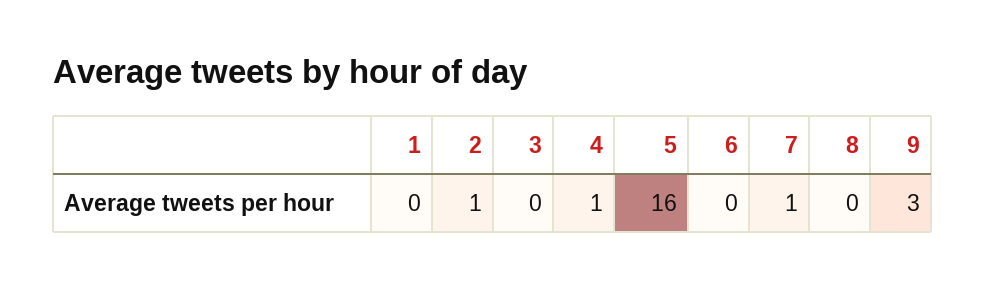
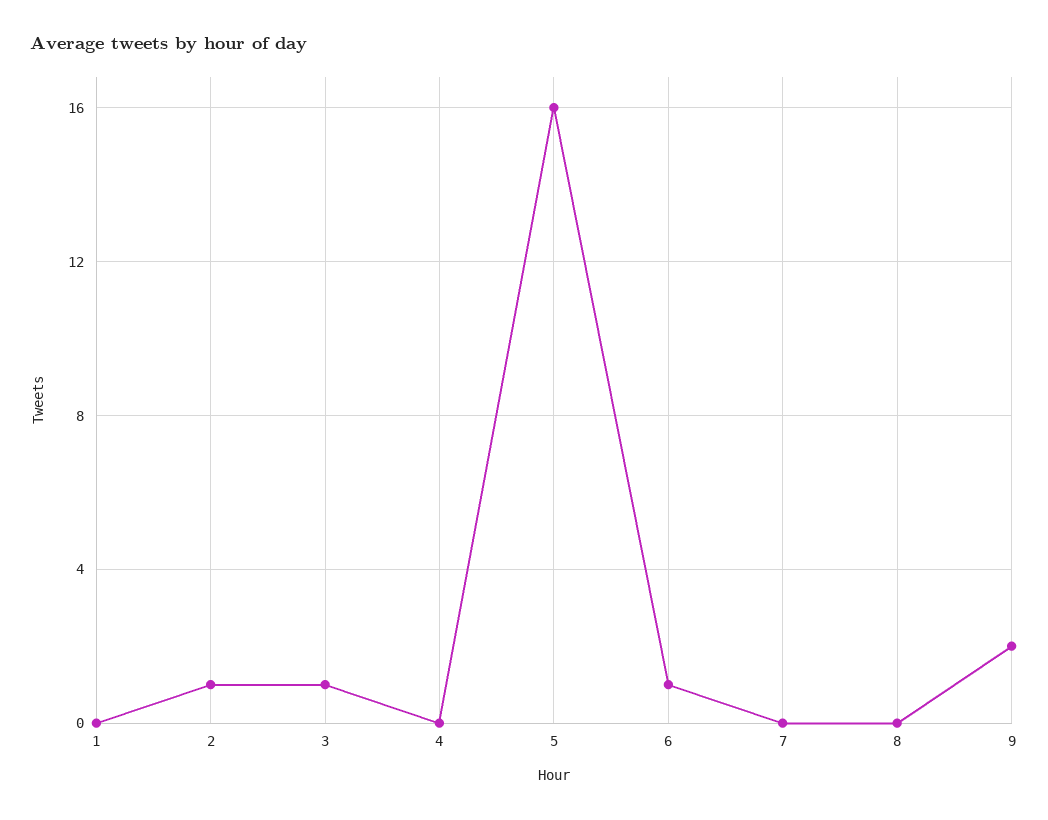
  {
    "1": 0,
    "2": 1,
-   "3": 0,
+   "3": 1,
-   "4": 1,
+   "4": 0,
    "5": 16,
-   "6": 0,
+   "6": 1,
-   "7": 1,
+   "7": 0,
    "8": 0,
-   "9": 3
+   "9": 2
  }

